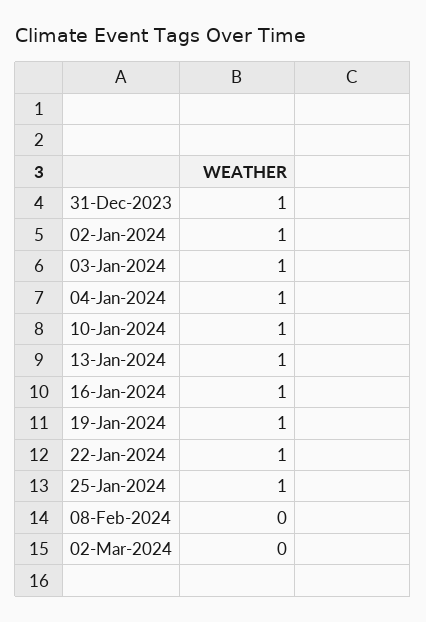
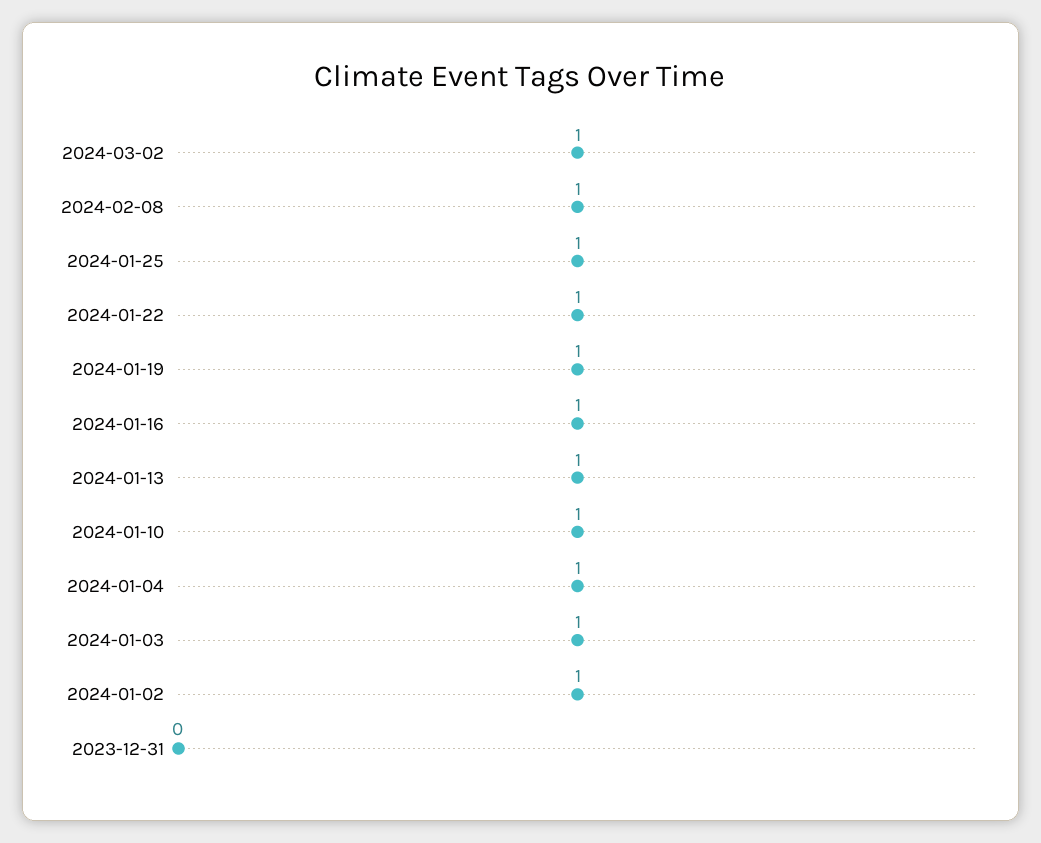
  {
-   "31-Dec-2023": 1,
+   "31-Dec-2023": 0,
    "02-Jan-2024": 1,
    "03-Jan-2024": 1,
    "04-Jan-2024": 1,
    "10-Jan-2024": 1,
    "13-Jan-2024": 1,
    "16-Jan-2024": 1,
    "19-Jan-2024": 1,
    "22-Jan-2024": 1,
    "25-Jan-2024": 1,
-   "08-Feb-2024": 0,
+   "08-Feb-2024": 1,
-   "02-Mar-2024": 0
+   "02-Mar-2024": 1
  }

